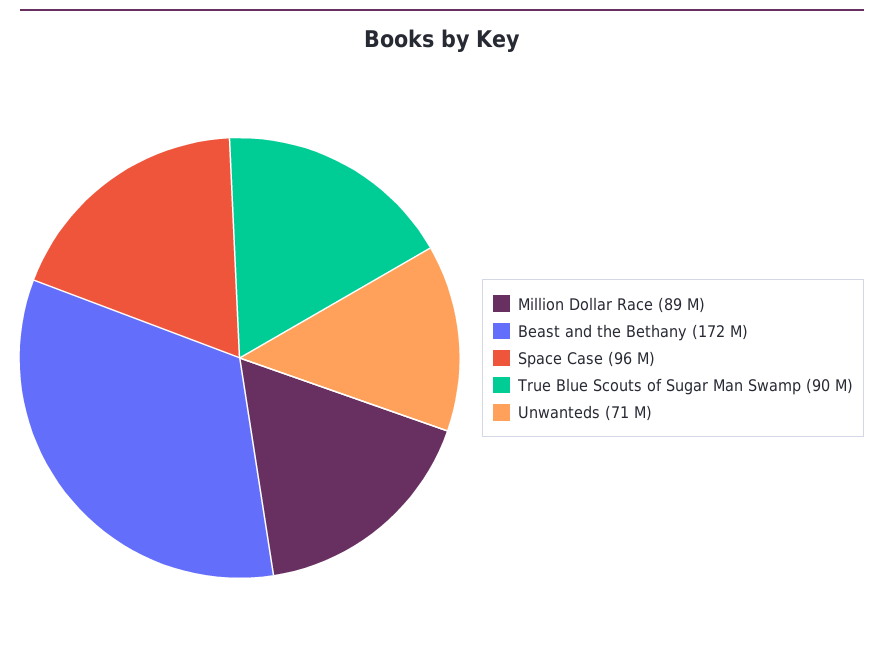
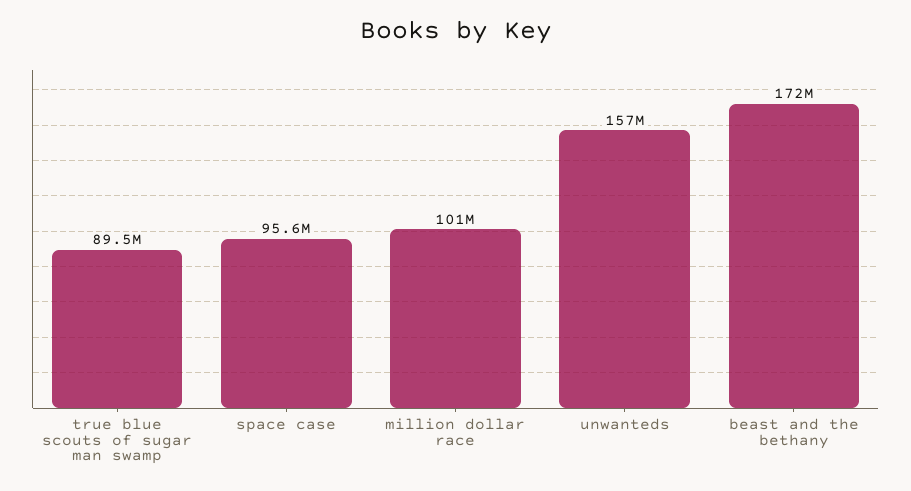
  {
-   "Million Dollar Race": 89000000,
+   "Million Dollar Race": 101000000,
    "Beast and the Bethany": 172000000,
    "Space Case": 95600000,
    "True Blue Scouts of Sugar Man Swamp": 89500000,
-   "Unwanteds": 71000000
+   "Unwanteds": 157000000
  }

